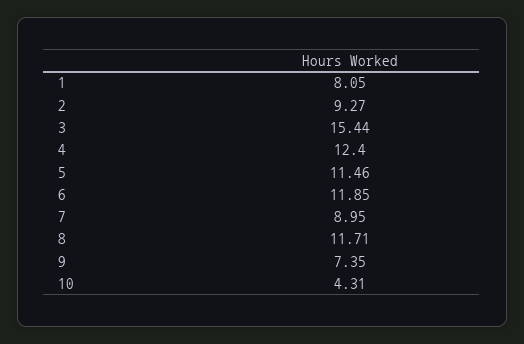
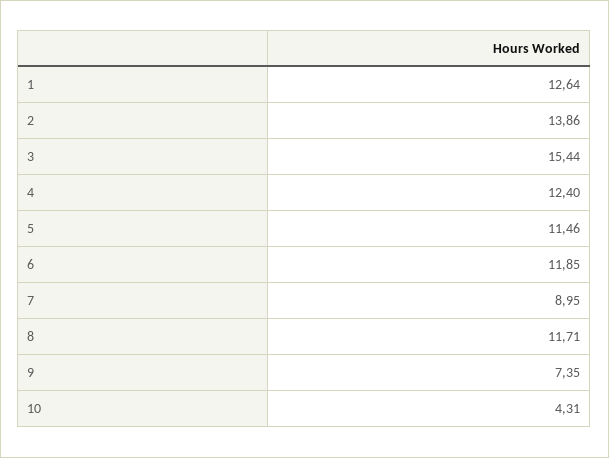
  {
-   "1": 8.05,
+   "1": 12.64,
-   "2": 9.27,
+   "2": 13.86,
    "3": 15.44,
    "4": 12.4,
    "5": 11.46,
    "6": 11.85,
    "7": 8.95,
    "8": 11.71,
    "9": 7.35,
    "10": 4.31
  }

